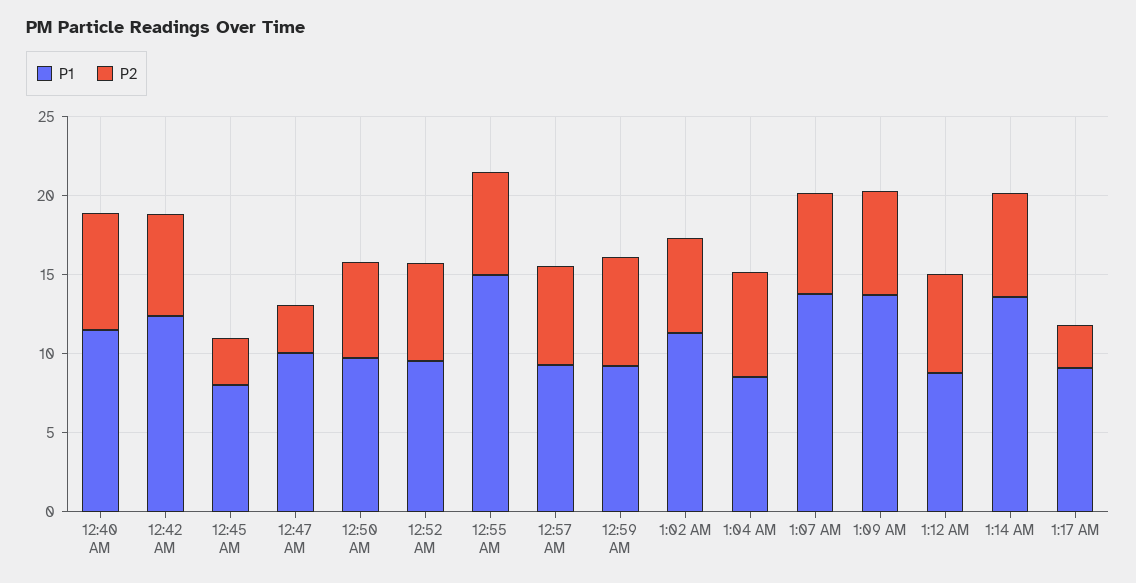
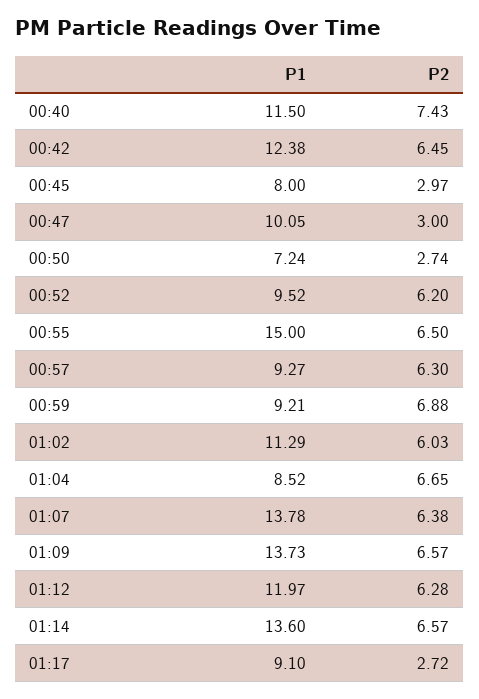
  {
    "P1": {
      "12:40 AM": 11.5,
      "12:42 AM": 12.38,
      "12:45 AM": 8,
      "12:47 AM": 10.05,
-     "12:50 AM": 10,
+     "12:50 AM": 7.24,
      "12:52 AM": 9.52,
      "12:55 AM": 15,
      "12:57 AM": 9.27,
      "12:59 AM": 9.21,
      "1:02 AM": 11.29,
      "1:04 AM": 8.52,
      "1:07 AM": 13.78,
      "1:09 AM": 13.73,
-     "1:12 AM": 9,
+     "1:12 AM": 11.97,
      "1:14 AM": 13.6,
      "1:17 AM": 9.1
    },
    "P2": {
      "12:40 AM": 7.43,
      "12:42 AM": 6.45,
      "12:45 AM": 2.97,
      "12:47 AM": 3,
-     "12:50 AM": 6,
+     "12:50 AM": 2.74,
      "12:52 AM": 6.2,
      "12:55 AM": 6.5,
      "12:57 AM": 6.3,
      "12:59 AM": 6.88,
      "1:02 AM": 6.03,
      "1:04 AM": 6.65,
      "1:07 AM": 6.38,
      "1:09 AM": 6.57,
      "1:12 AM": 6.28,
      "1:14 AM": 6.57,
      "1:17 AM": 2.72
    }
  }

